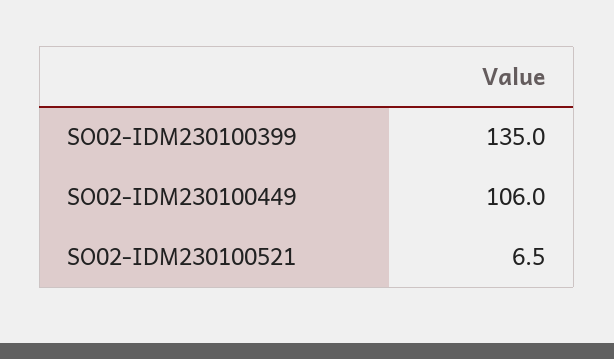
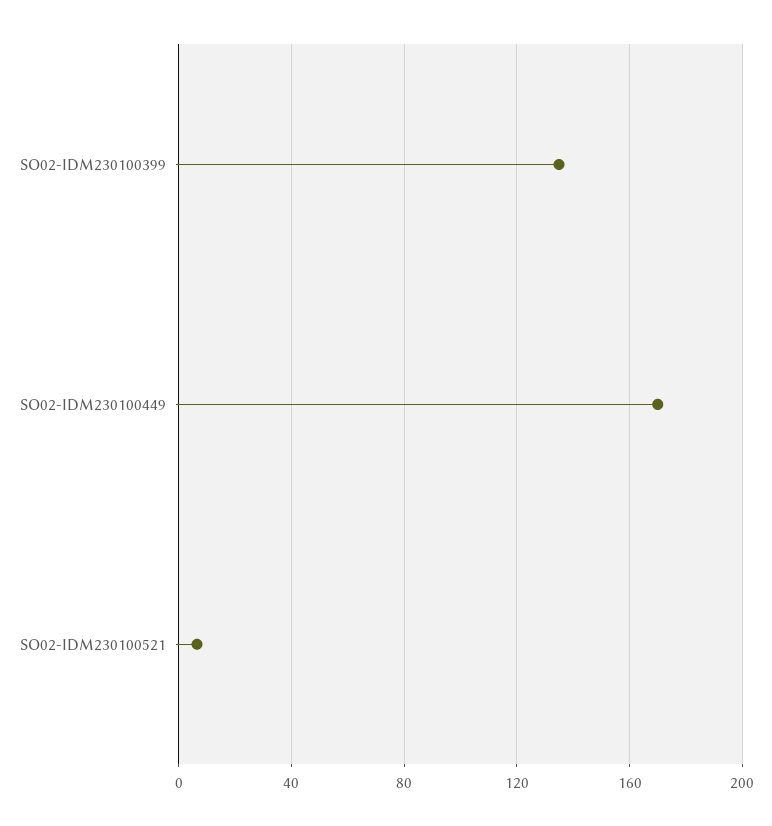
  {
    "SO02-IDM230100399": 135,
-   "SO02-IDM230100449": 106,
+   "SO02-IDM230100449": 170,
    "SO02-IDM230100521": 6.5
  }

